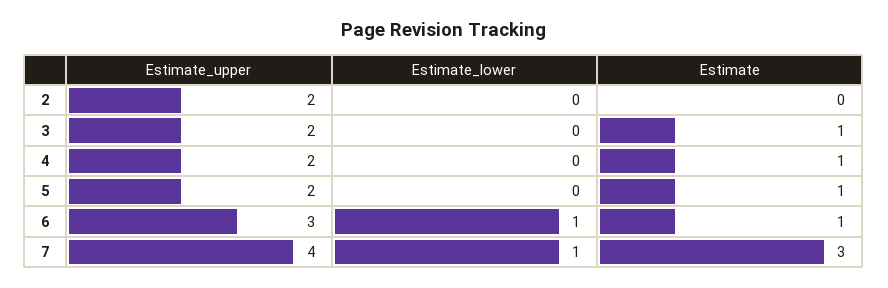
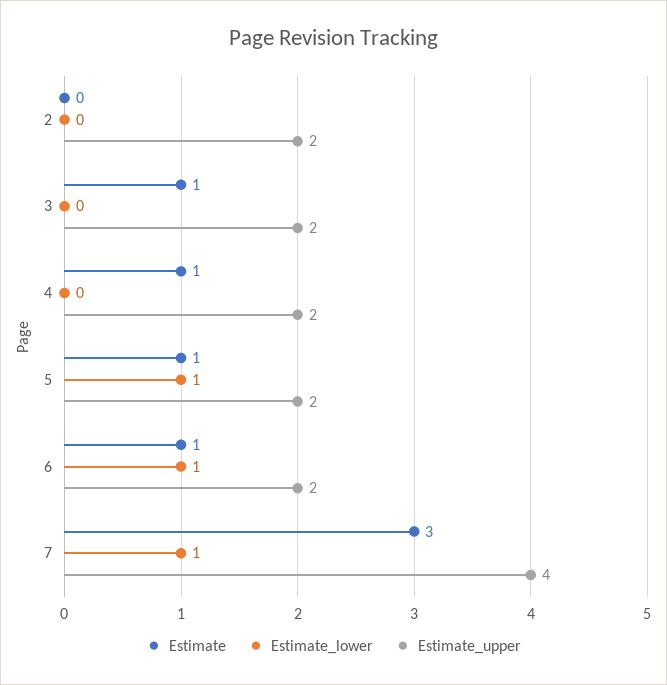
  {
    "Estimate_upper": {
      "2": 2,
      "3": 2,
      "4": 2,
      "5": 2,
-     "6": 3,
+     "6": 2,
      "7": 4
    },
    "Estimate_lower": {
      "2": 0,
      "3": 0,
      "4": 0,
-     "5": 0,
+     "5": 1,
      "6": 1,
      "7": 1
    },
    "Estimate": {
      "2": 0,
      "3": 1,
      "4": 1,
      "5": 1,
      "6": 1,
      "7": 3
    }
  }

